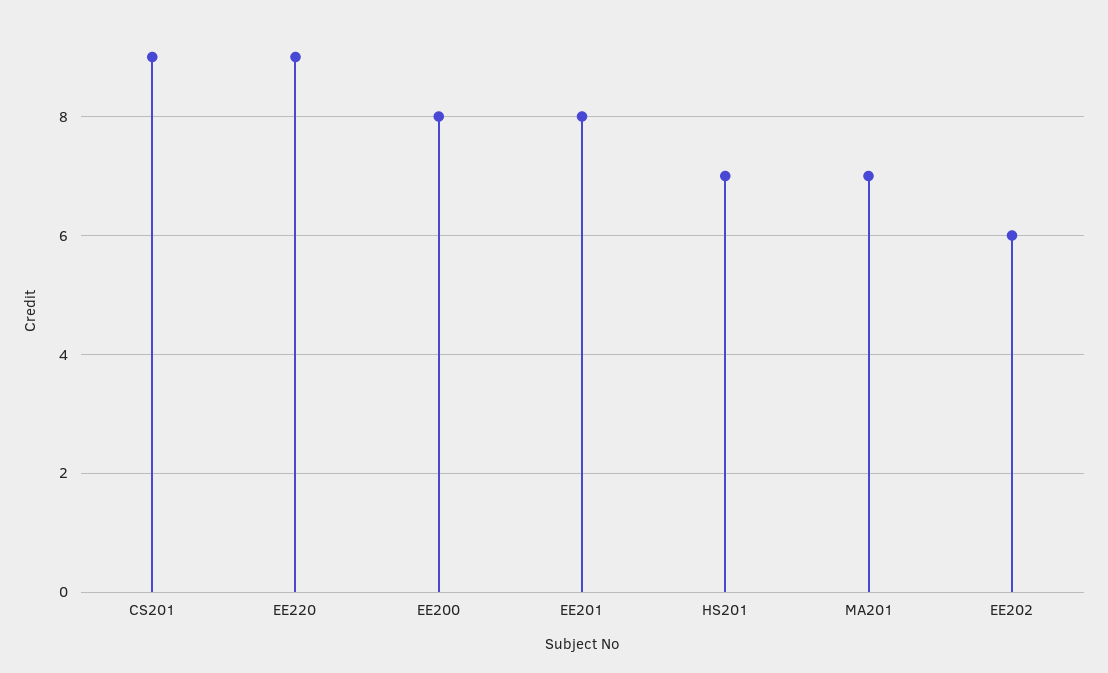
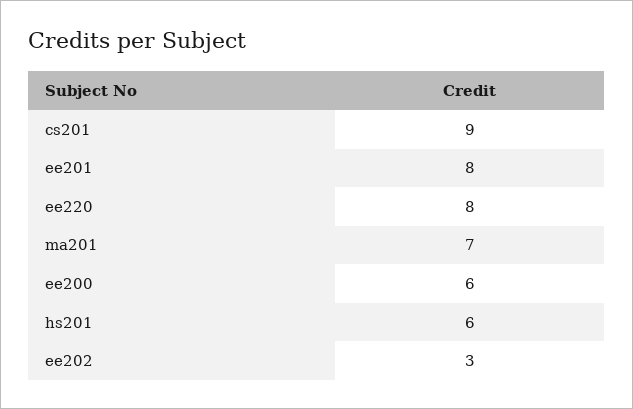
  {
    "CS201": 9,
-   "EE220": 9,
+   "EE220": 8,
-   "EE200": 8,
+   "EE200": 6,
    "EE201": 8,
-   "HS201": 7,
+   "HS201": 6,
    "MA201": 7,
-   "EE202": 6
+   "EE202": 3
  }

